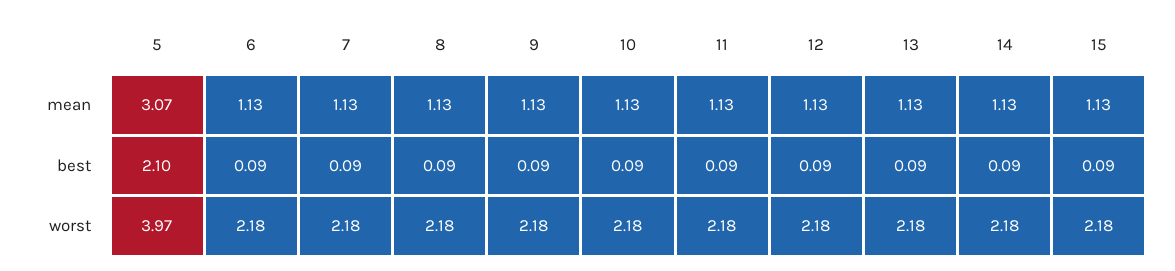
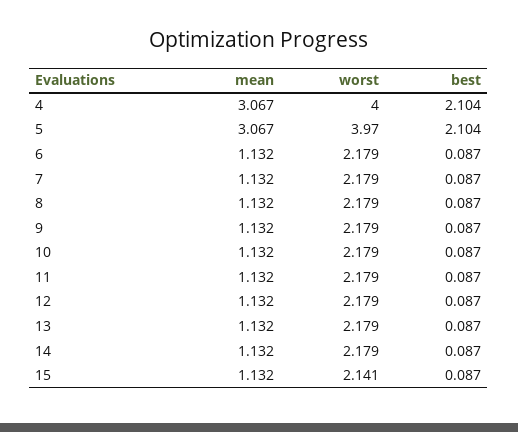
  {
    "5": {
      "mean": 3.067,
      "best": 2.104,
      "worst": 3.97
    },
    "6": {
      "mean": 1.132,
      "best": 0.087,
      "worst": 2.179
    },
    "7": {
      "mean": 1.132,
      "best": 0.087,
      "worst": 2.179
    },
    "8": {
      "mean": 1.132,
      "best": 0.087,
      "worst": 2.179
    },
    "9": {
      "mean": 1.132,
      "best": 0.087,
      "worst": 2.179
    },
    "10": {
      "mean": 1.132,
      "best": 0.087,
      "worst": 2.179
    },
    "11": {
      "mean": 1.132,
      "best": 0.087,
      "worst": 2.179
    },
    "12": {
      "mean": 1.132,
      "best": 0.087,
      "worst": 2.179
    },
    "13": {
      "mean": 1.132,
      "best": 0.087,
      "worst": 2.179
    },
    "14": {
      "mean": 1.132,
      "best": 0.087,
      "worst": 2.179
    },
    "15": {
      "mean": 1.132,
      "best": 0.087,
-     "worst": 2.18
+     "worst": 2.141
-   }
+   },
+   "4": {
+     "mean": 3.067,
+     "worst": 4,
+     "best": 2.104
+   }
  }

